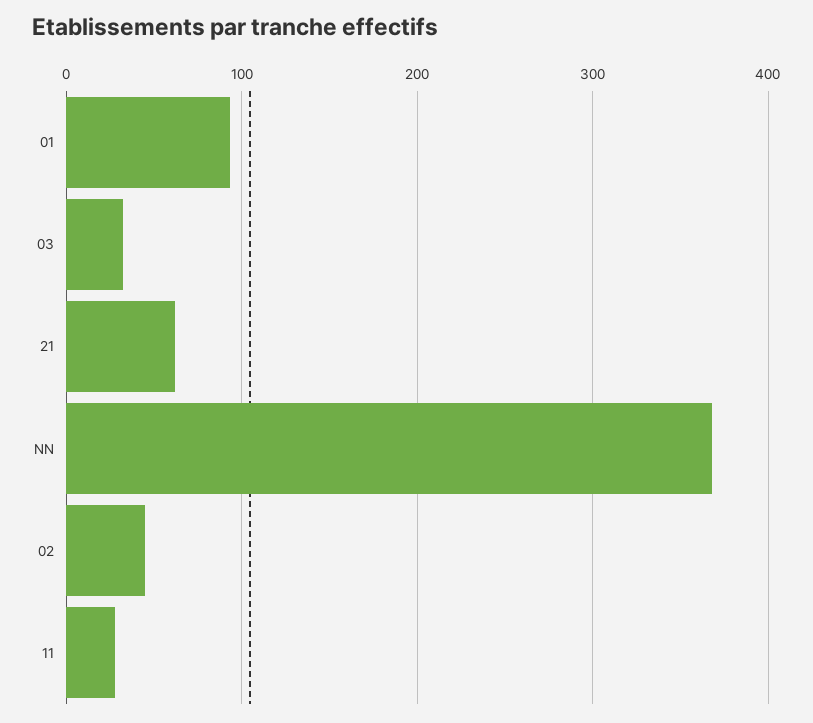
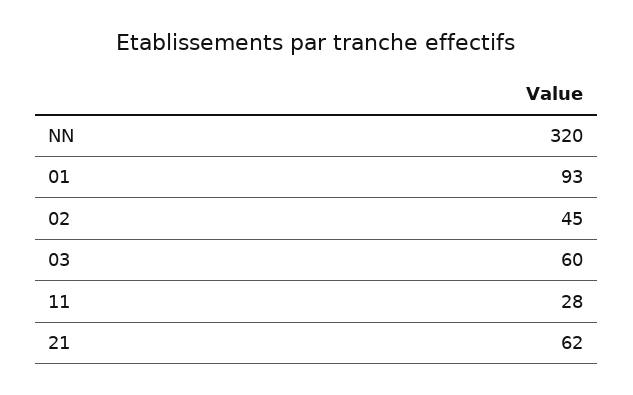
  {
    "01": 93,
-   "03": 30,
+   "03": 60,
    "21": 62,
-   "NN": 370,
+   "NN": 320,
    "02": 45,
    "11": 28
  }

